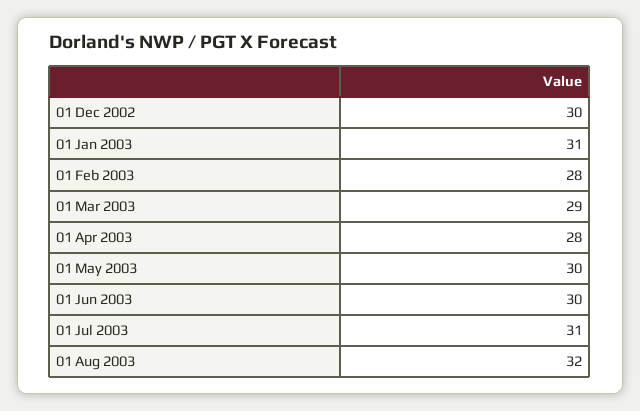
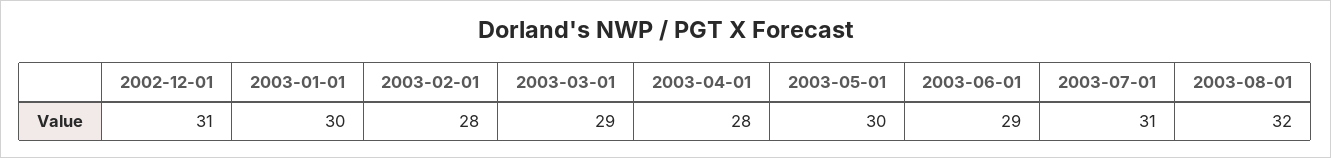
  {
-   "01 Dec 2002": 30,
+   "01 Dec 2002": 31,
-   "01 Jan 2003": 31,
+   "01 Jan 2003": 30,
    "01 Feb 2003": 28,
    "01 Mar 2003": 29,
    "01 Apr 2003": 28,
    "01 May 2003": 30,
-   "01 Jun 2003": 30,
+   "01 Jun 2003": 29,
    "01 Jul 2003": 31,
    "01 Aug 2003": 32
  }

